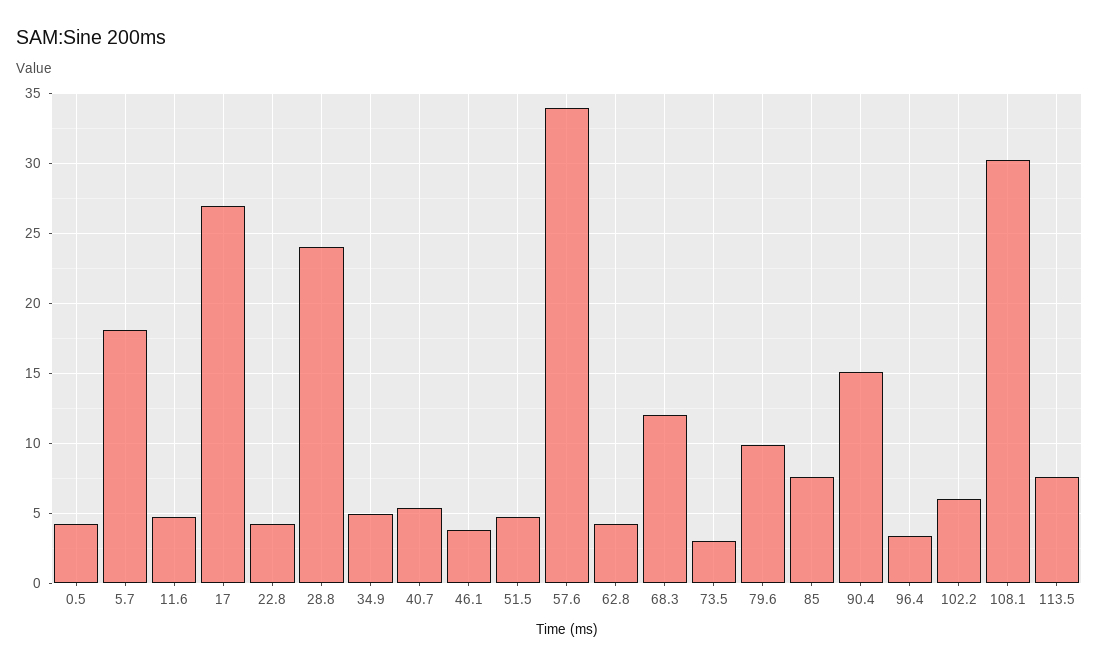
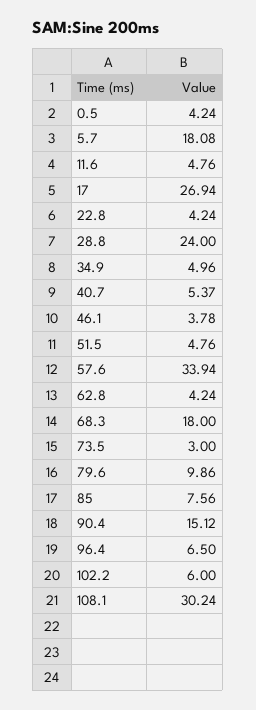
  {
    "0.5": 4.24,
    "5.7": 18.08,
    "11.6": 4.76,
    "17": 26.94,
    "22.8": 4.24,
    "28.8": 24,
    "34.9": 4.96,
    "40.7": 5.37,
    "46.1": 3.78,
    "51.5": 4.76,
    "57.6": 33.94,
    "62.8": 4.24,
-   "68.3": 12,
+   "68.3": 18,
    "73.5": 3,
    "79.6": 9.86,
    "85": 7.56,
    "90.4": 15.12,
-   "96.4": 3.5,
+   "96.4": 6.5,
    "102.2": 6,
-   "108.1": 30.24,
+   "108.1": 30.24
-   "113.5": 7.5
  }

